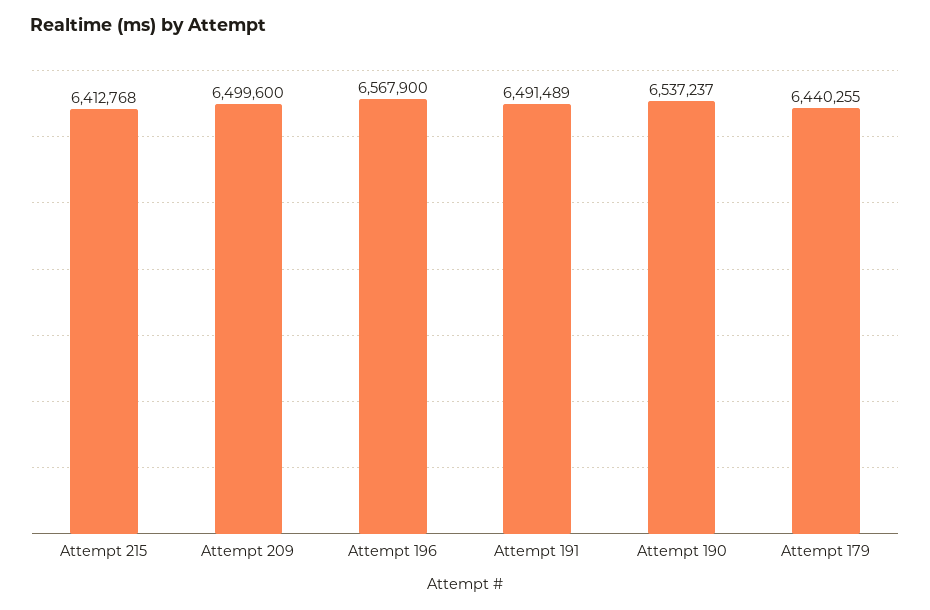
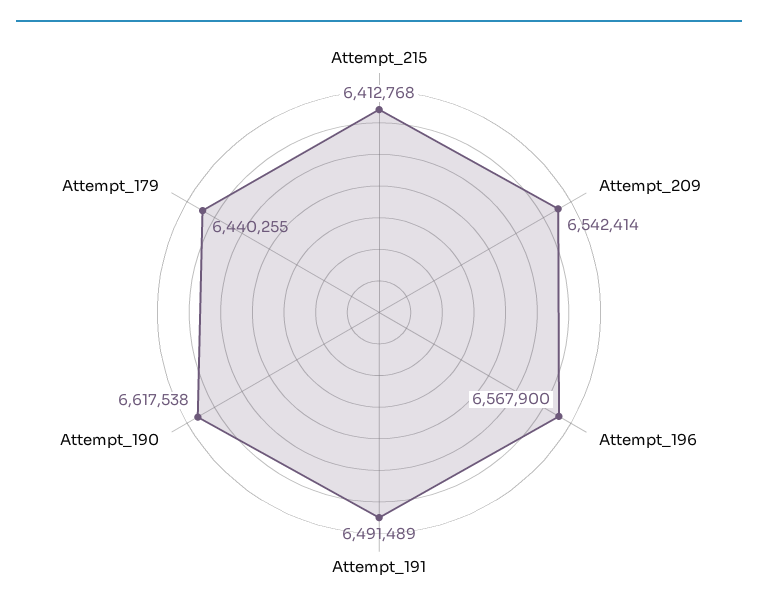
  {
    "Attempt 215": 6412768,
-   "Attempt 209": 6499600,
+   "Attempt 209": 6542414,
    "Attempt 196": 6567900,
    "Attempt 191": 6491489,
-   "Attempt 190": 6537237,
+   "Attempt 190": 6617538,
    "Attempt 179": 6440255
  }

